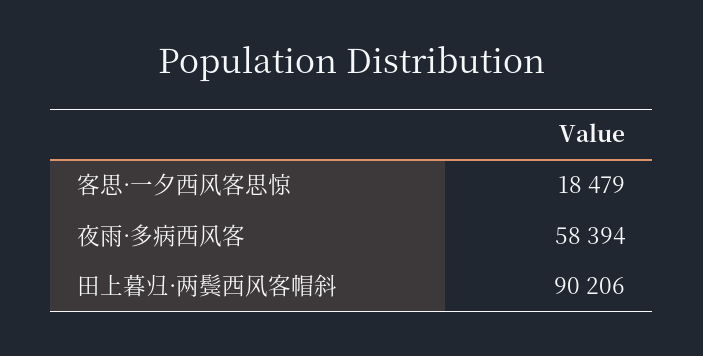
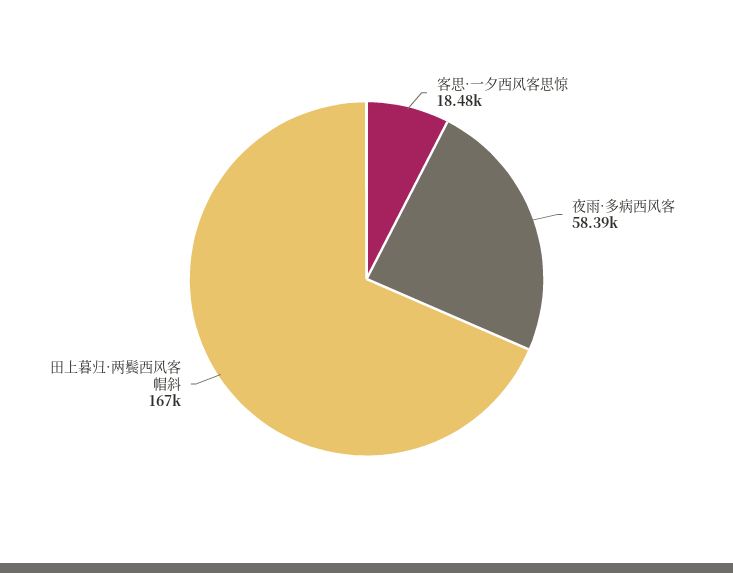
  {
    "客思·一夕西风客思惊": 18479,
    "夜雨·多病西风客": 58394,
-   "田上暮归·两鬓西风客帽斜": 90206
+   "田上暮归·两鬓西风客帽斜": 167000
  }

